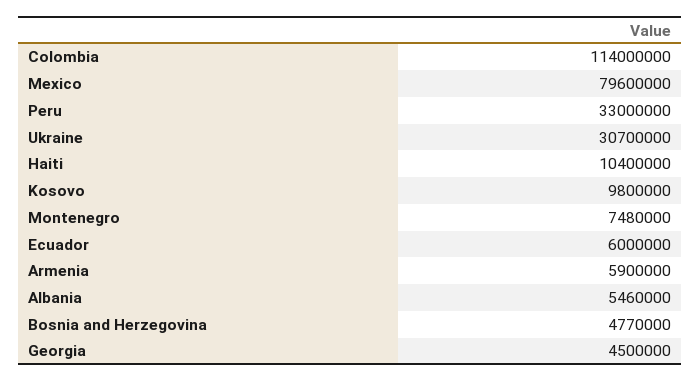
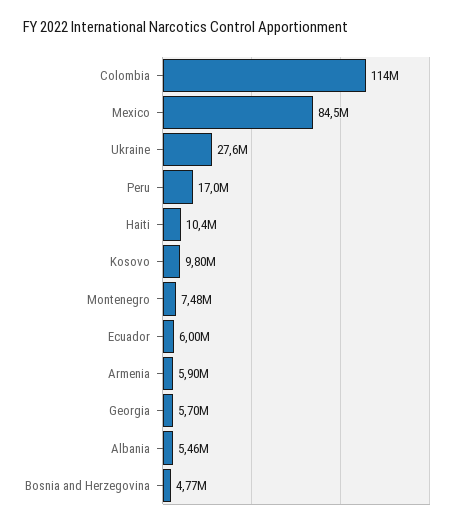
  {
    "Colombia": 114000000,
-   "Mexico": 79600000,
+   "Mexico": 84500000,
-   "Peru": 33000000,
+   "Peru": 17000000,
-   "Ukraine": 30700000,
+   "Ukraine": 27600000,
    "Haiti": 10400000,
    "Kosovo": 9800000,
    "Montenegro": 7480000,
    "Ecuador": 6000000,
    "Armenia": 5900000,
    "Albania": 5460000,
    "Bosnia and Herzegovina": 4770000,
-   "Georgia": 4500000
+   "Georgia": 5700000
  }

